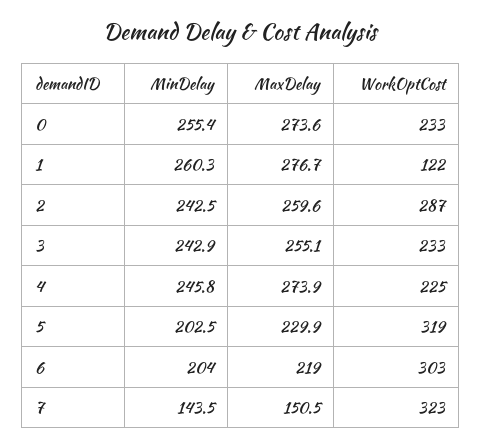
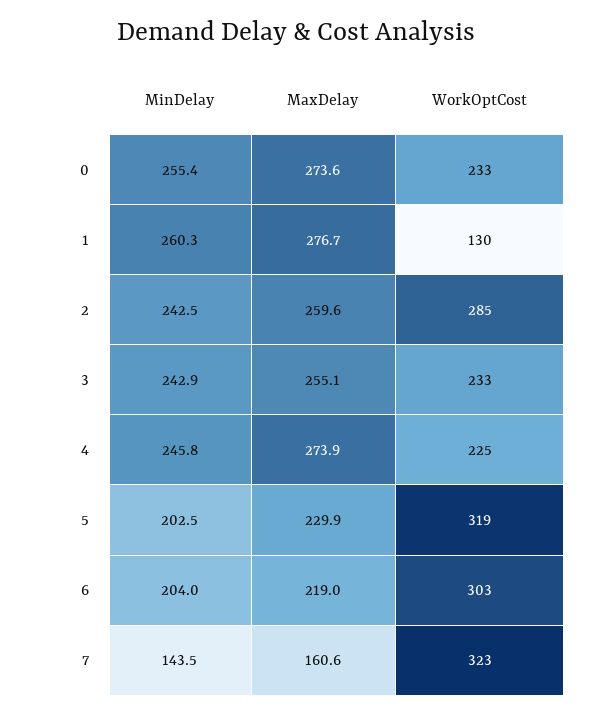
  {
    "MinDelay": {
      "0": 255.4,
      "1": 260.3,
      "2": 242.5,
      "3": 242.9,
      "4": 245.8,
      "5": 202.5,
      "6": 204,
      "7": 143.5
    },
    "MaxDelay": {
      "0": 273.6,
      "1": 276.7,
      "2": 259.6,
      "3": 255.1,
      "4": 273.9,
      "5": 229.9,
      "6": 219,
-     "7": 150.5
+     "7": 160.6
    },
    "WorkOptCost": {
      "0": 233,
-     "1": 122,
+     "1": 130,
-     "2": 287,
+     "2": 285,
      "3": 233,
      "4": 225,
      "5": 319,
      "6": 303,
      "7": 323
    }
  }

